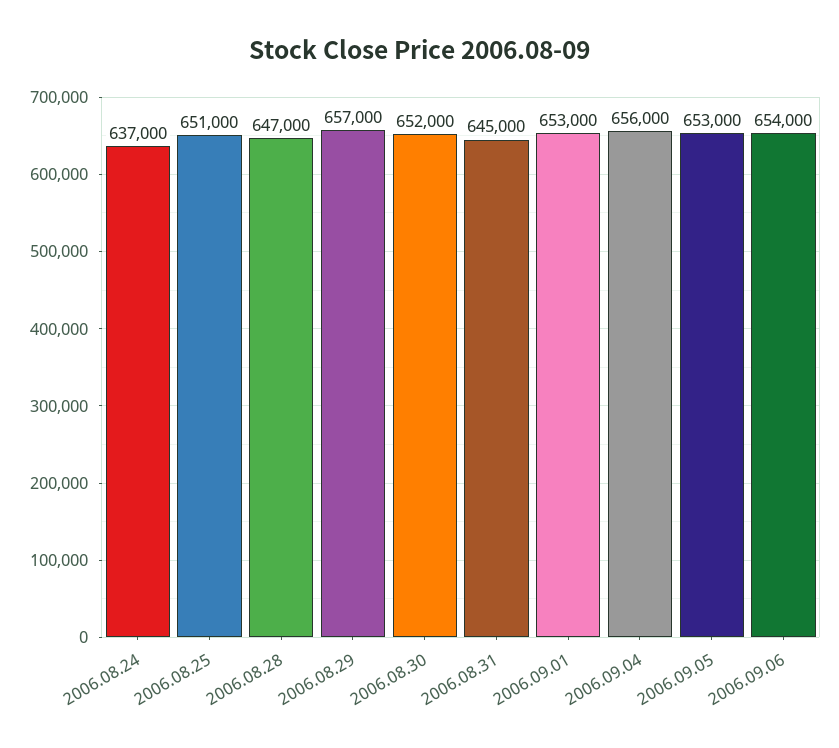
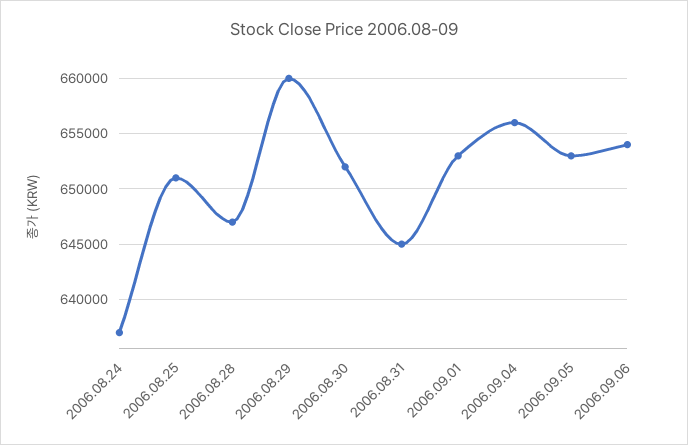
  {
    "2006.08.24": 637000,
    "2006.08.25": 651000,
    "2006.08.28": 647000,
-   "2006.08.29": 657000,
+   "2006.08.29": 660000,
    "2006.08.30": 652000,
    "2006.08.31": 645000,
    "2006.09.01": 653000,
    "2006.09.04": 656000,
    "2006.09.05": 653000,
    "2006.09.06": 654000
  }

